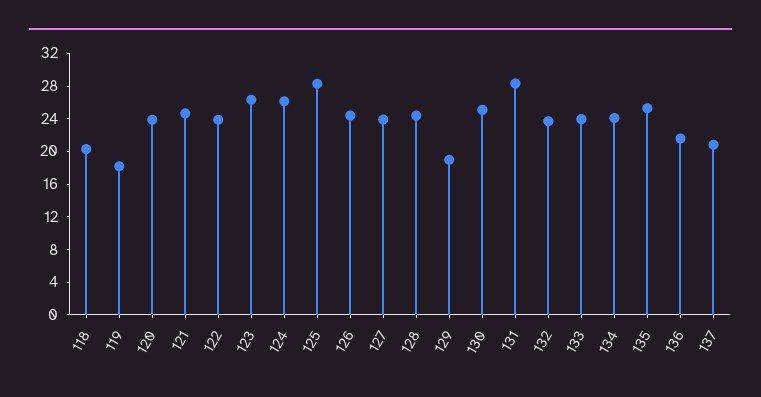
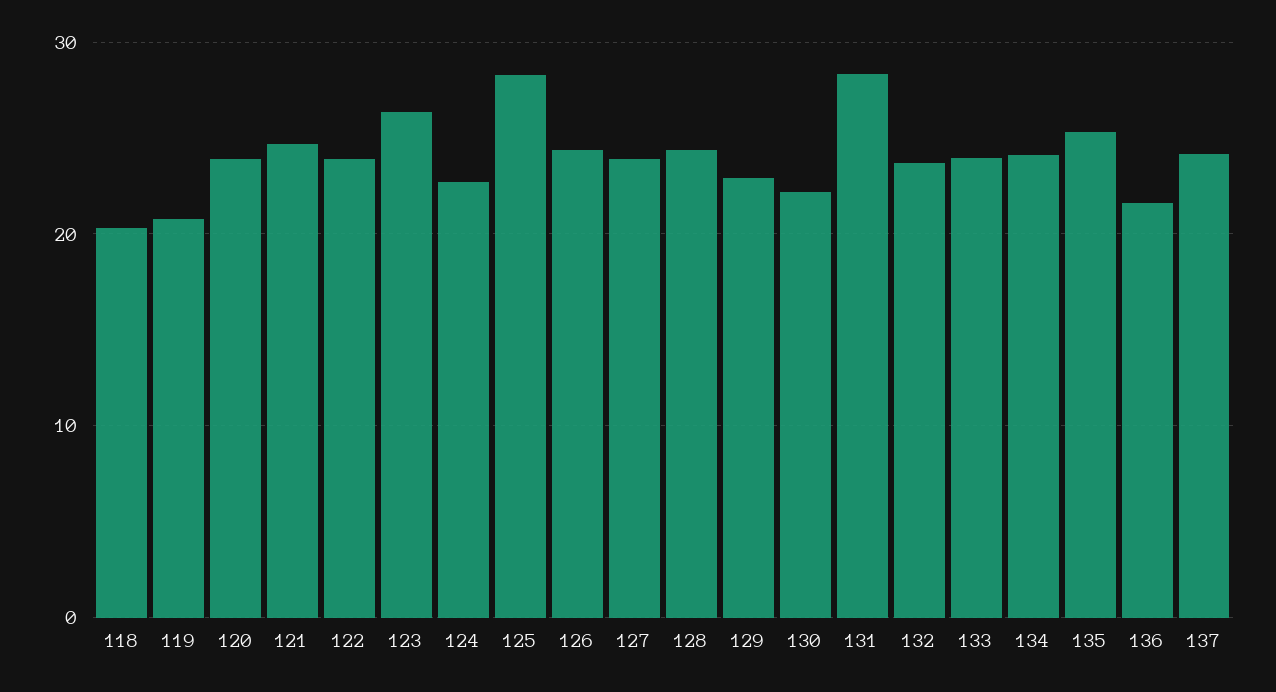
  {
    "118": 20,
-   "119": 18,
+   "119": 21,
    "120": 24,
    "121": 25,
    "122": 24,
    "123": 26,
-   "124": 26,
+   "124": 23,
    "125": 28,
    "126": 24,
    "127": 24,
    "128": 24,
-   "129": 19,
+   "129": 23,
-   "130": 25,
+   "130": 22,
    "131": 28,
    "132": 24,
    "133": 24,
    "134": 24,
    "135": 25,
    "136": 22,
-   "137": 21
+   "137": 24
  }

